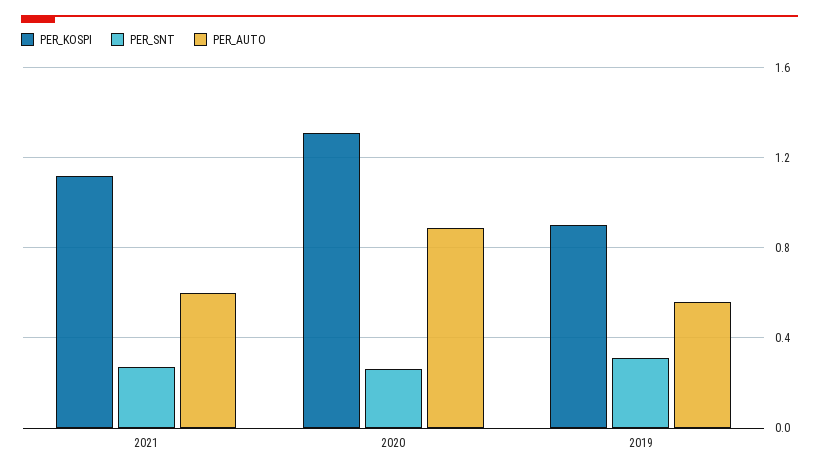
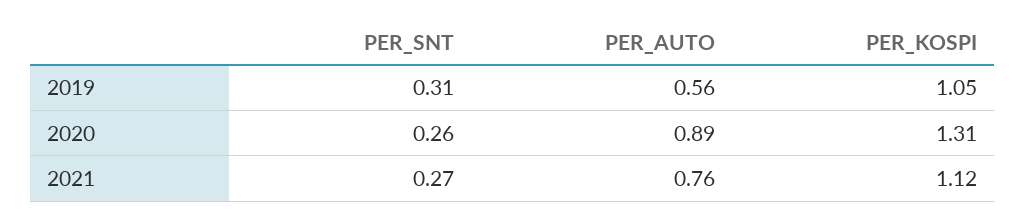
  {
    "PER_KOSPI": {
      "2021": 1.12,
      "2020": 1.31,
-     "2019": 0.9
+     "2019": 1.05
    },
    "PER_SNT": {
      "2021": 0.27,
      "2020": 0.26,
      "2019": 0.31
    },
    "PER_AUTO": {
-     "2021": 0.6,
+     "2021": 0.76,
      "2020": 0.89,
      "2019": 0.56
    }
  }

